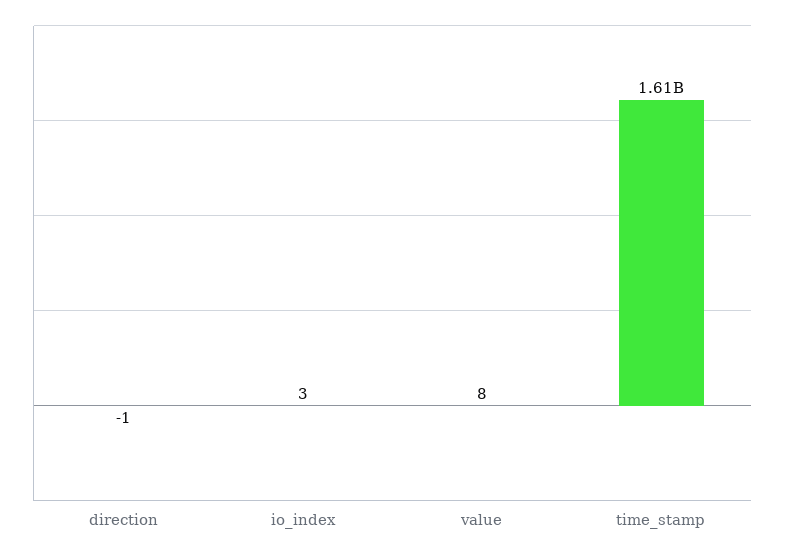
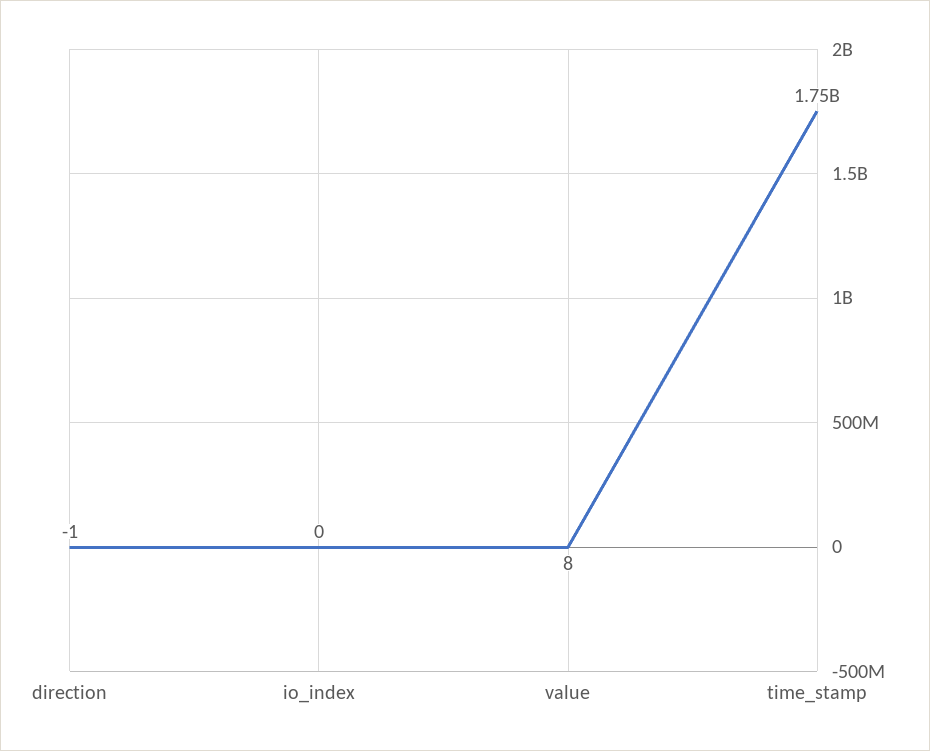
  {
    "direction": -1,
-   "io_index": 3,
+   "io_index": 0,
    "value": 8,
-   "time_stamp": 1610000000
+   "time_stamp": 1750000000
  }

